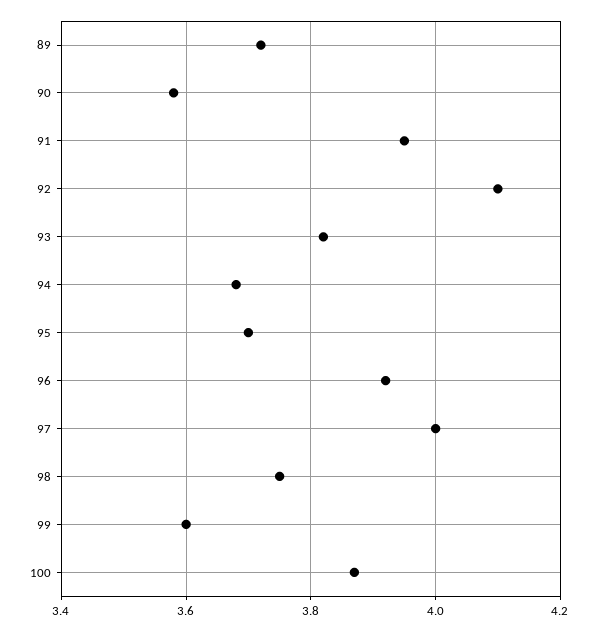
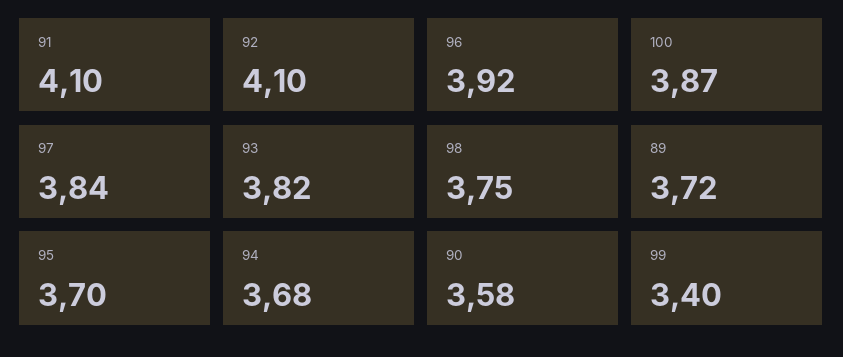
  {
    "89": 3.72,
    "90": 3.58,
-   "91": 3.95,
+   "91": 4.1,
    "92": 4.1,
    "93": 3.82,
    "94": 3.68,
    "95": 3.7,
    "96": 3.92,
-   "97": 4,
+   "97": 3.84,
    "98": 3.75,
-   "99": 3.6,
+   "99": 3.4,
    "100": 3.87
  }

